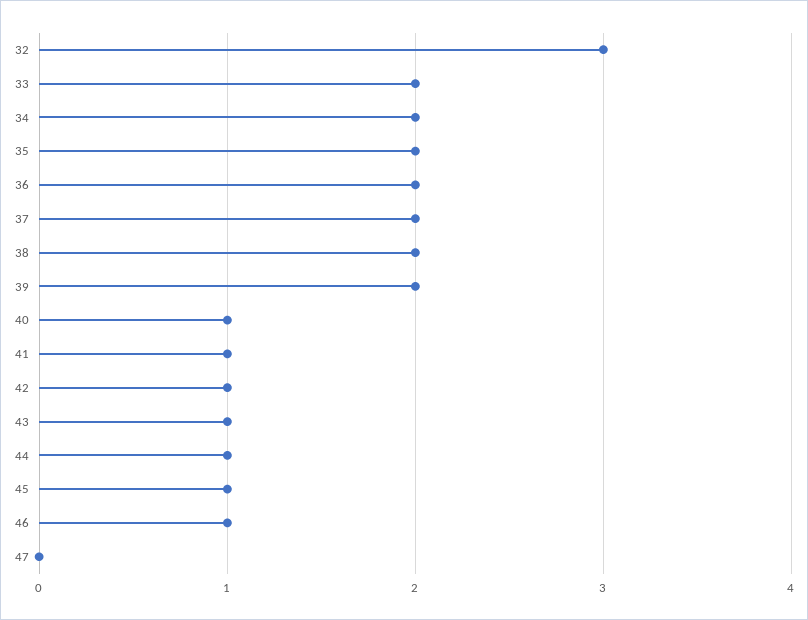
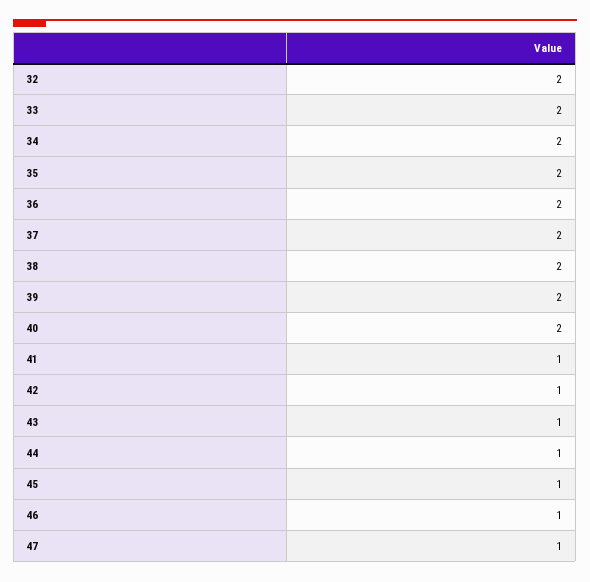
  {
-   "32": 3,
+   "32": 2,
    "33": 2,
    "34": 2,
    "35": 2,
    "36": 2,
    "37": 2,
    "38": 2,
    "39": 2,
-   "40": 1,
+   "40": 2,
    "41": 1,
    "42": 1,
    "43": 1,
    "44": 1,
    "45": 1,
    "46": 1,
-   "47": 0
+   "47": 1
  }

